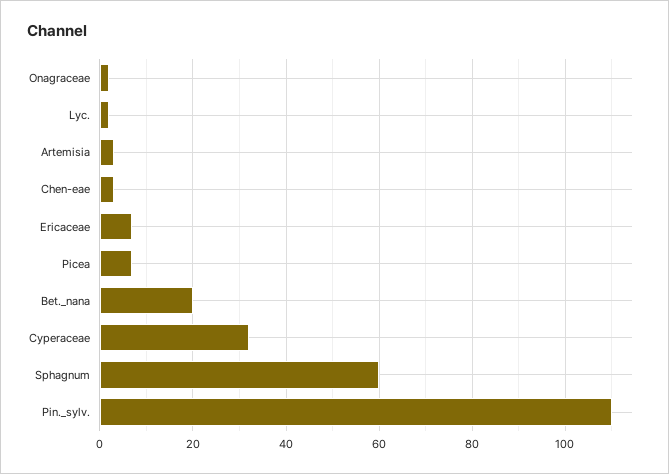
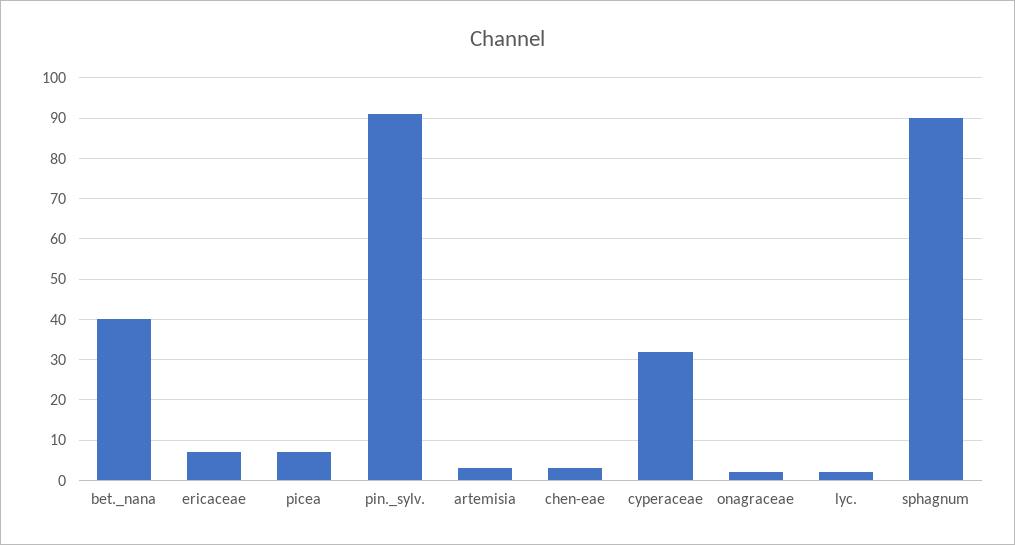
  {
    "Onagraceae": 0,
    "Lyc.": 0,
    "Artemisia": 5,
    "Chen-eae": 5,
    "Ericaceae": 5,
    "Picea": 5,
-   "Bet._nana": 20,
+   "Bet._nana": 40,
    "Cyperaceae": 30,
-   "Sphagnum": 60,
+   "Sphagnum": 90,
-   "Pin._sylv.": 110
+   "Pin._sylv.": 90
  }

